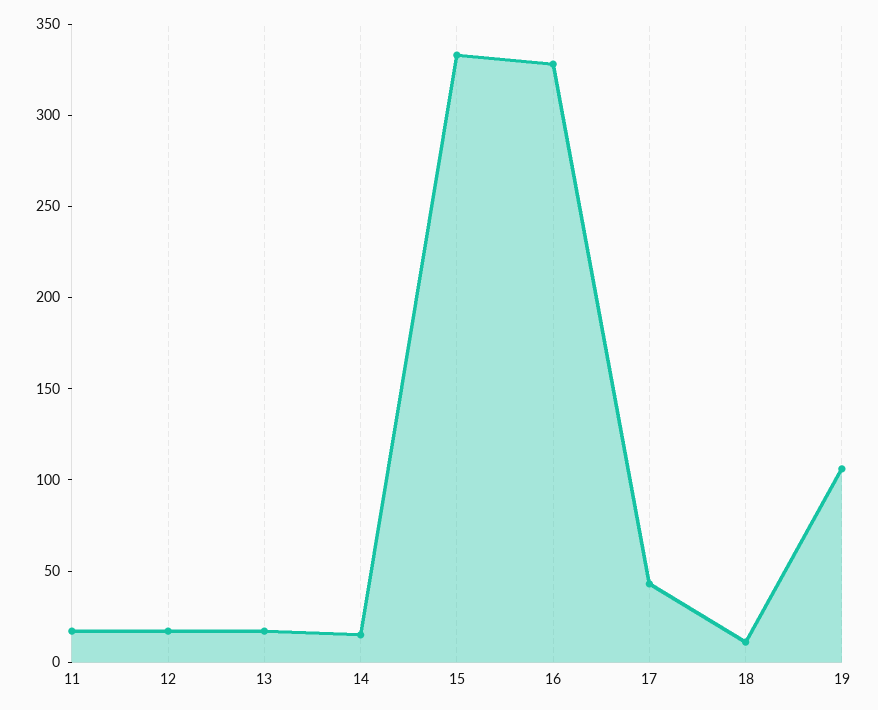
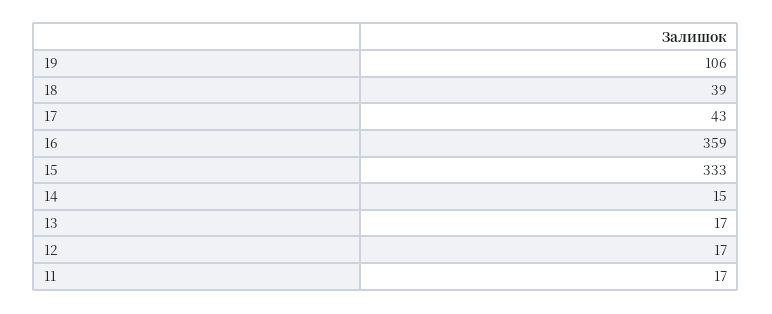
  {
    "11": 17,
    "12": 17,
    "13": 17,
    "14": 15,
    "15": 333,
-   "16": 330,
+   "16": 359,
    "17": 43,
-   "18": 10,
+   "18": 39,
    "19": 106
  }

